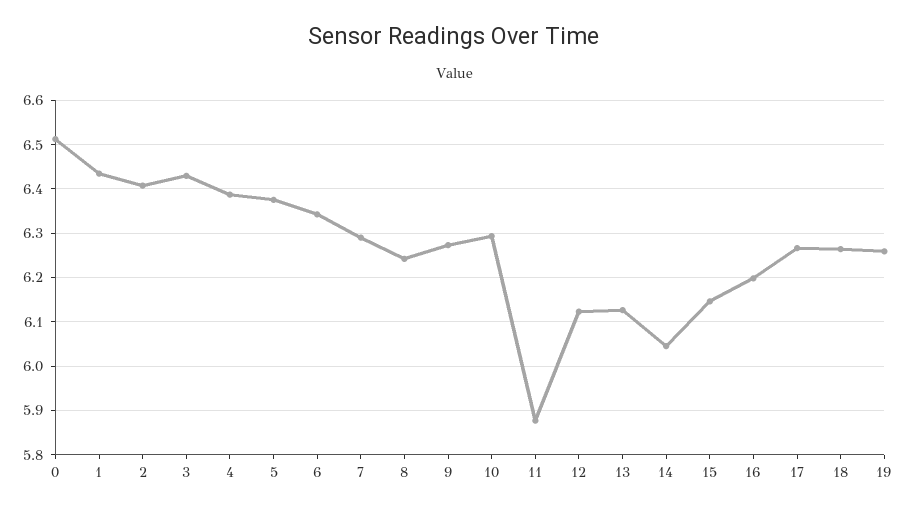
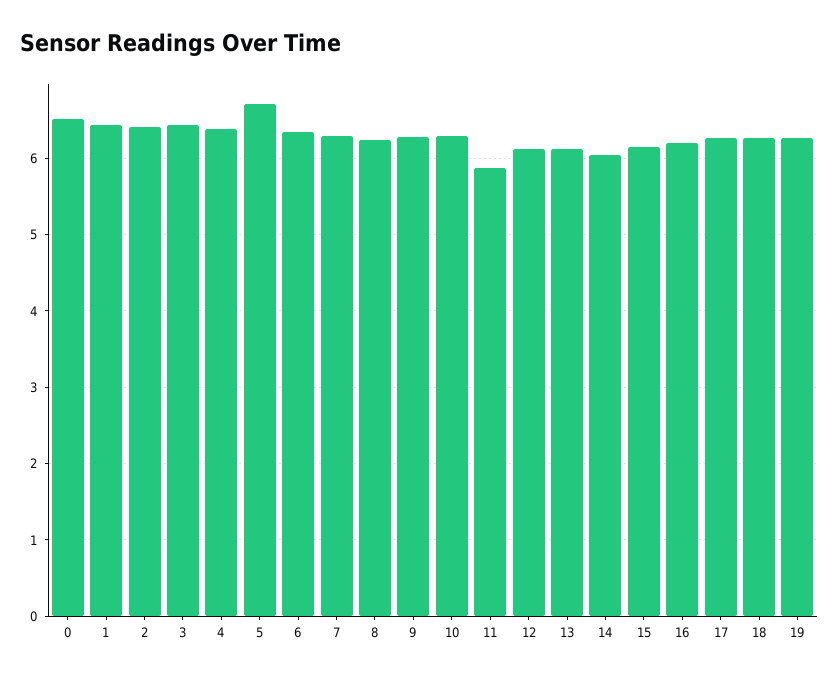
  {
    "0": 6.52,
    "1": 6.44,
    "2": 6.4,
    "3": 6.42,
    "4": 6.38,
-   "5": 6.38,
+   "5": 6.7,
    "6": 6.34,
    "7": 6.3,
    "8": 6.24,
    "9": 6.28,
    "10": 6.3,
    "11": 5.88,
    "12": 6.12,
    "13": 6.12,
    "14": 6.04,
    "15": 6.14,
    "16": 6.2,
    "17": 6.26,
    "18": 6.26,
    "19": 6.26
  }

